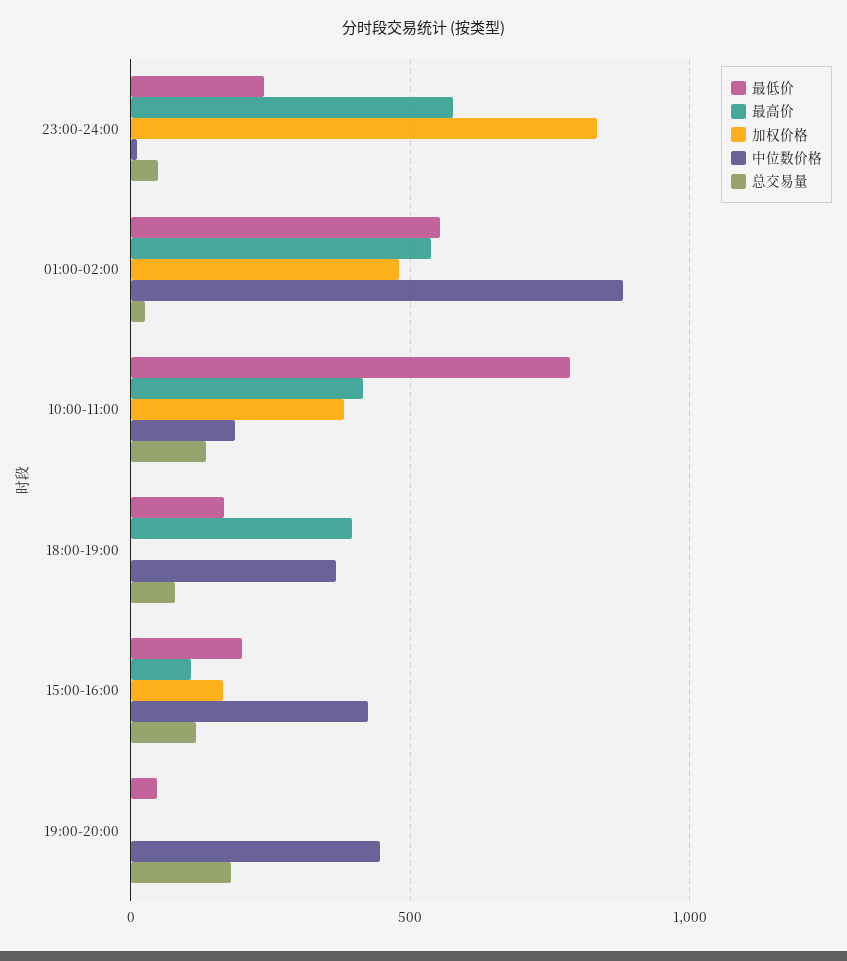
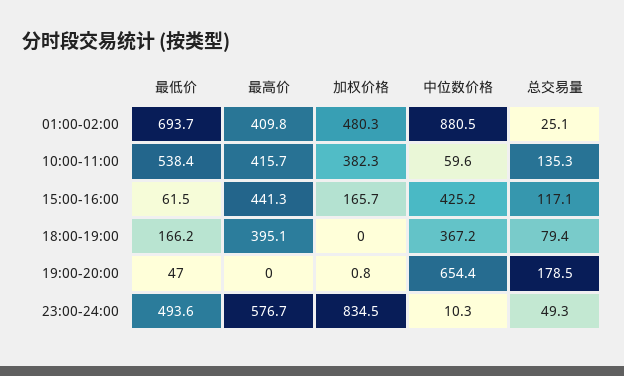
  {
    "最低价": {
-     "23:00-24:00": 250,
+     "23:00-24:00": 493.6,
-     "01:00-02:00": 550,
+     "01:00-02:00": 693.7,
-     "10:00-11:00": 800,
+     "10:00-11:00": 538.4,
      "18:00-19:00": 166.2,
-     "15:00-16:00": 200,
+     "15:00-16:00": 61.5,
      "19:00-20:00": 47
    },
    "最高价": {
      "23:00-24:00": 576.7,
-     "01:00-02:00": 550,
+     "01:00-02:00": 409.8,
      "10:00-11:00": 415.7,
      "18:00-19:00": 395.1,
-     "15:00-16:00": 100,
+     "15:00-16:00": 441.3,
      "19:00-20:00": 0
    },
    "加权价格": {
      "23:00-24:00": 834.5,
      "01:00-02:00": 480.3,
      "10:00-11:00": 382.3,
      "18:00-19:00": 0,
      "15:00-16:00": 165.7,
      "19:00-20:00": 0.8
    },
    "中位数价格": {
      "23:00-24:00": 10.3,
      "01:00-02:00": 880.5,
-     "10:00-11:00": 200,
+     "10:00-11:00": 59.6,
      "18:00-19:00": 367.2,
      "15:00-16:00": 425.2,
-     "19:00-20:00": 450
+     "19:00-20:00": 654.4
    },
    "总交易量": {
      "23:00-24:00": 49.3,
      "01:00-02:00": 25.1,
      "10:00-11:00": 135.3,
      "18:00-19:00": 79.4,
      "15:00-16:00": 117.1,
      "19:00-20:00": 178.5
    }
  }

